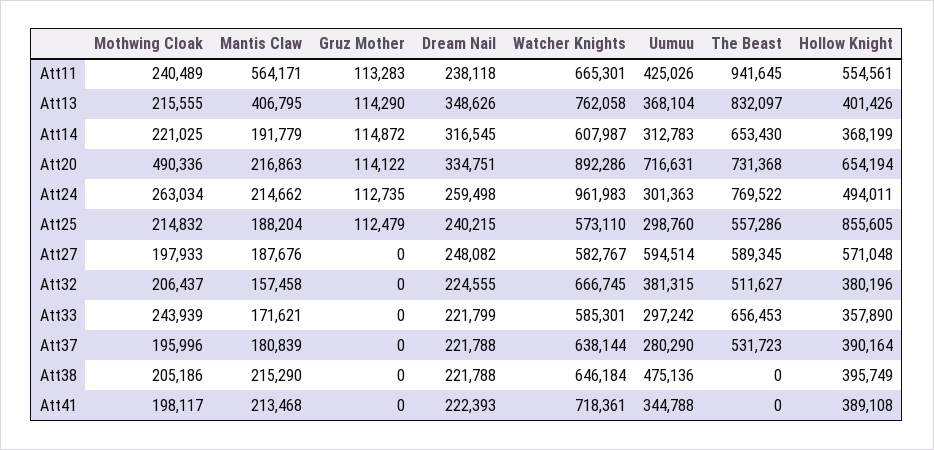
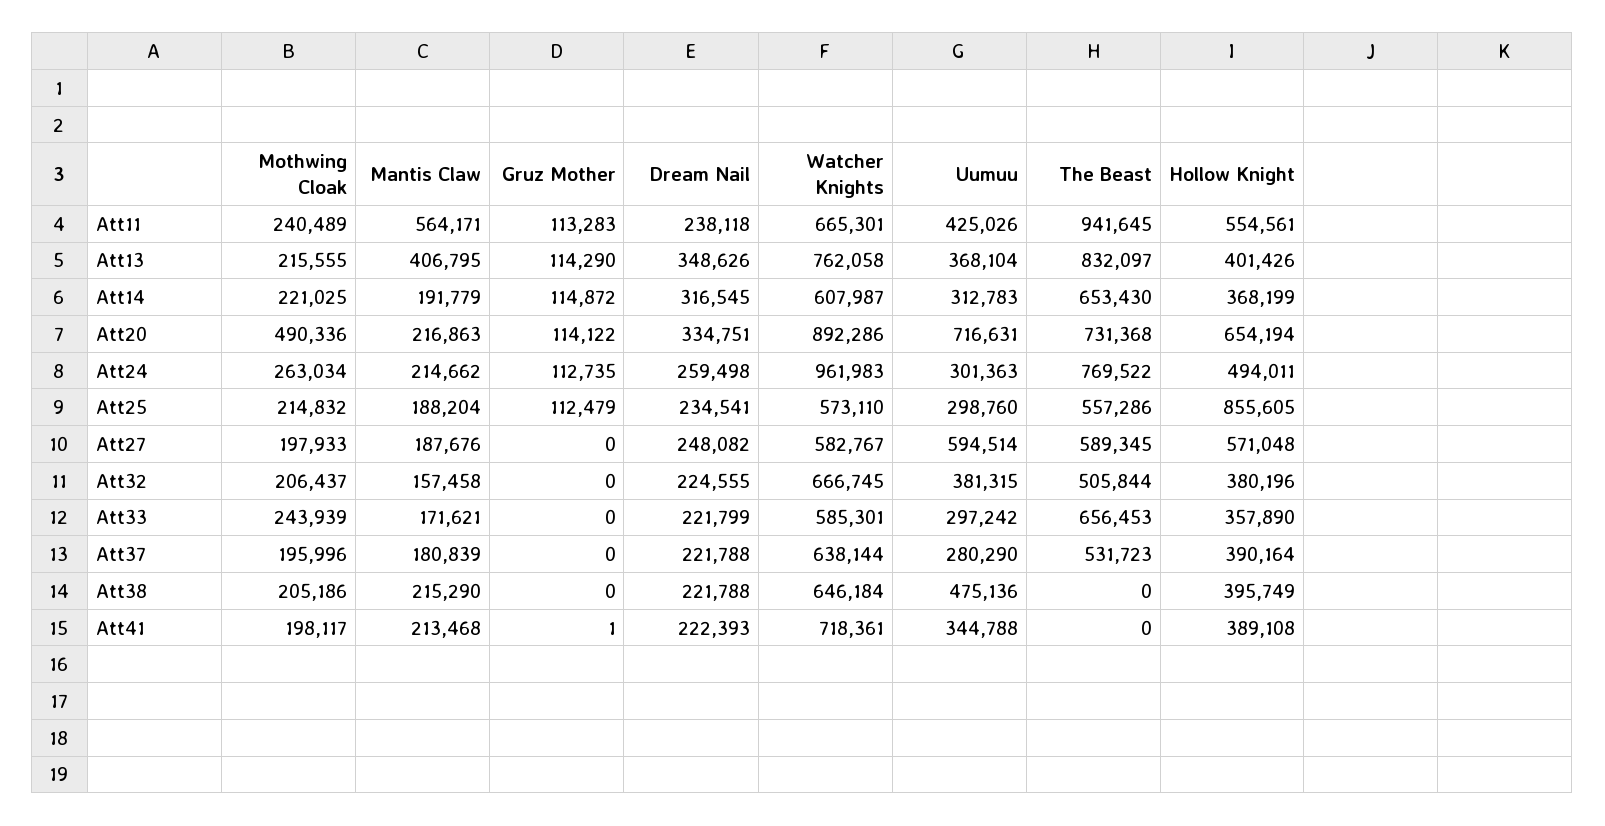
  {
    "Mothwing Cloak": {
      "Att11": 240489,
      "Att13": 215555,
      "Att14": 221025,
      "Att20": 490336,
      "Att24": 263034,
      "Att25": 214832,
      "Att27": 197933,
      "Att32": 206437,
      "Att33": 243939,
      "Att37": 195996,
      "Att38": 205186,
      "Att41": 198117
    },
    "Mantis Claw": {
      "Att11": 564171,
      "Att13": 406795,
      "Att14": 191779,
      "Att20": 216863,
      "Att24": 214662,
      "Att25": 188204,
      "Att27": 187676,
      "Att32": 157458,
      "Att33": 171621,
      "Att37": 180839,
      "Att38": 215290,
      "Att41": 213468
    },
    "Gruz Mother": {
      "Att11": 113283,
      "Att13": 114290,
      "Att14": 114872,
      "Att20": 114122,
      "Att24": 112735,
      "Att25": 112479,
      "Att27": 0,
      "Att32": 0,
      "Att33": 0,
      "Att37": 0,
      "Att38": 0,
-     "Att41": 0
+     "Att41": 1
    },
    "Dream Nail": {
      "Att11": 238118,
      "Att13": 348626,
      "Att14": 316545,
      "Att20": 334751,
      "Att24": 259498,
-     "Att25": 240215,
+     "Att25": 234541,
      "Att27": 248082,
      "Att32": 224555,
      "Att33": 221799,
      "Att37": 221788,
      "Att38": 221788,
      "Att41": 222393
    },
    "Watcher Knights": {
      "Att11": 665301,
      "Att13": 762058,
      "Att14": 607987,
      "Att20": 892286,
      "Att24": 961983,
      "Att25": 573110,
      "Att27": 582767,
      "Att32": 666745,
      "Att33": 585301,
      "Att37": 638144,
      "Att38": 646184,
      "Att41": 718361
    },
    "Uumuu": {
      "Att11": 425026,
      "Att13": 368104,
      "Att14": 312783,
      "Att20": 716631,
      "Att24": 301363,
      "Att25": 298760,
      "Att27": 594514,
      "Att32": 381315,
      "Att33": 297242,
      "Att37": 280290,
      "Att38": 475136,
      "Att41": 344788
    },
    "The Beast": {
      "Att11": 941645,
      "Att13": 832097,
      "Att14": 653430,
      "Att20": 731368,
      "Att24": 769522,
      "Att25": 557286,
      "Att27": 589345,
-     "Att32": 511627,
+     "Att32": 505844,
      "Att33": 656453,
      "Att37": 531723,
      "Att38": 0,
      "Att41": 0
    },
    "Hollow Knight": {
      "Att11": 554561,
      "Att13": 401426,
      "Att14": 368199,
      "Att20": 654194,
      "Att24": 494011,
      "Att25": 855605,
      "Att27": 571048,
      "Att32": 380196,
      "Att33": 357890,
      "Att37": 390164,
      "Att38": 395749,
      "Att41": 389108
    }
  }

